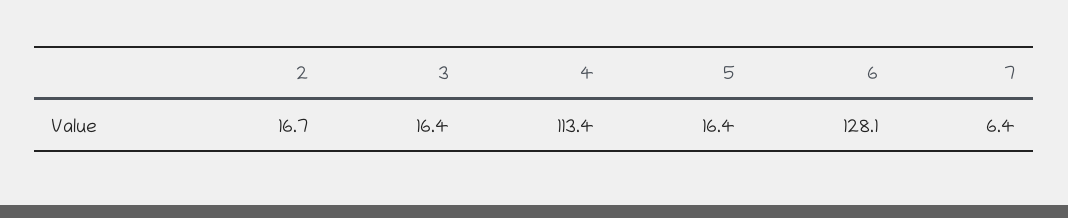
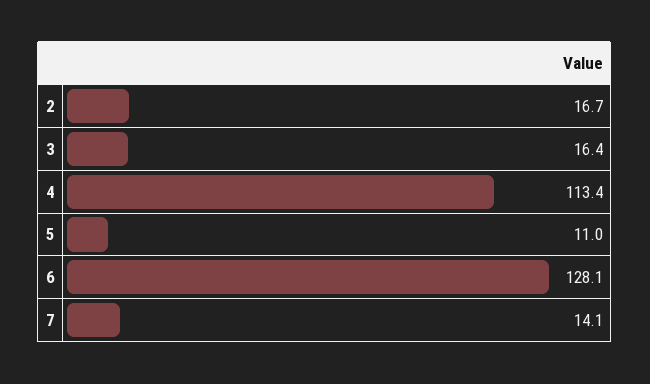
  {
    "2": 16.7,
    "3": 16.4,
    "4": 113.4,
-   "5": 16.4,
+   "5": 11,
    "6": 128.1,
-   "7": 6.4
+   "7": 14.1
  }

